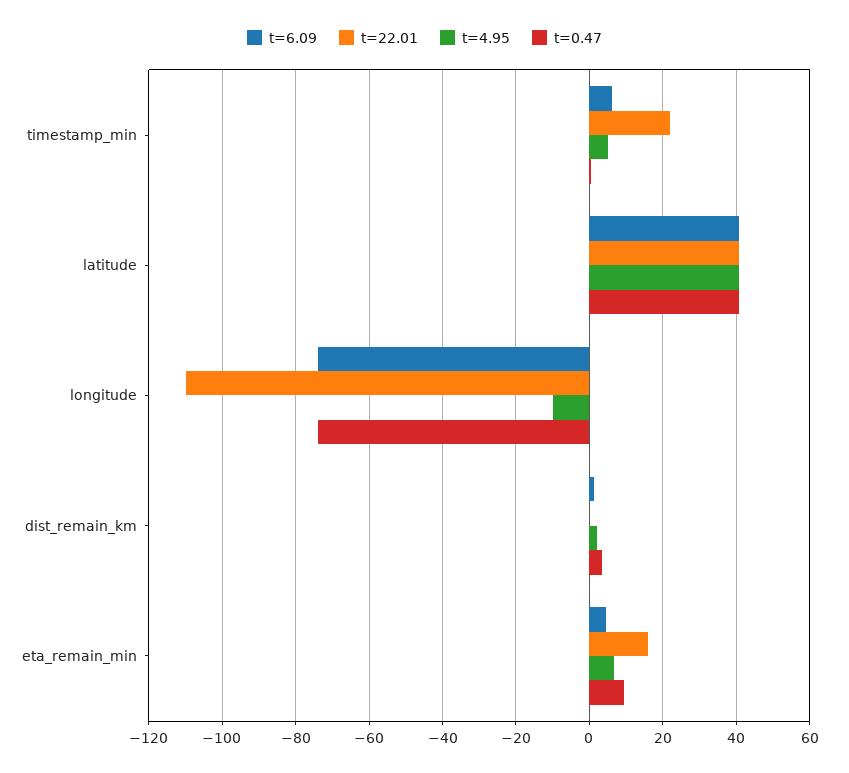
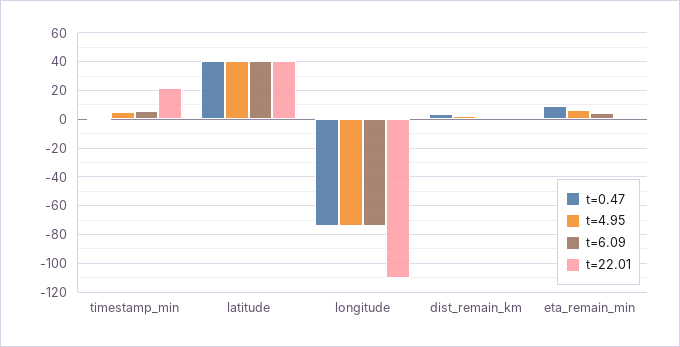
  {
    "t=6.09": {
      "timestamp_min": 6,
      "latitude": 40,
      "longitude": -74,
      "dist_remain_km": 2,
      "eta_remain_min": 4
    },
    "t=22.01": {
      "timestamp_min": 22,
      "latitude": 40,
      "longitude": -110,
      "dist_remain_km": 0,
-     "eta_remain_min": 16
+     "eta_remain_min": 0
    },
    "t=4.95": {
      "timestamp_min": 4,
      "latitude": 40,
-     "longitude": -10,
+     "longitude": -75,
      "dist_remain_km": 2,
      "eta_remain_min": 6
    },
    "t=0.47": {
      "timestamp_min": 0,
      "latitude": 40,
      "longitude": -74,
      "dist_remain_km": 4,
      "eta_remain_min": 10
    }
  }

